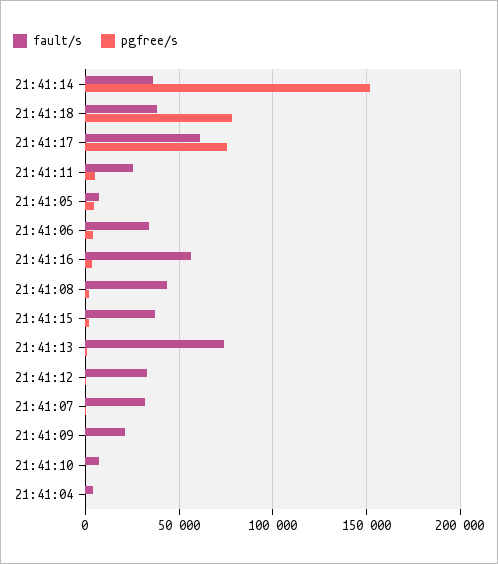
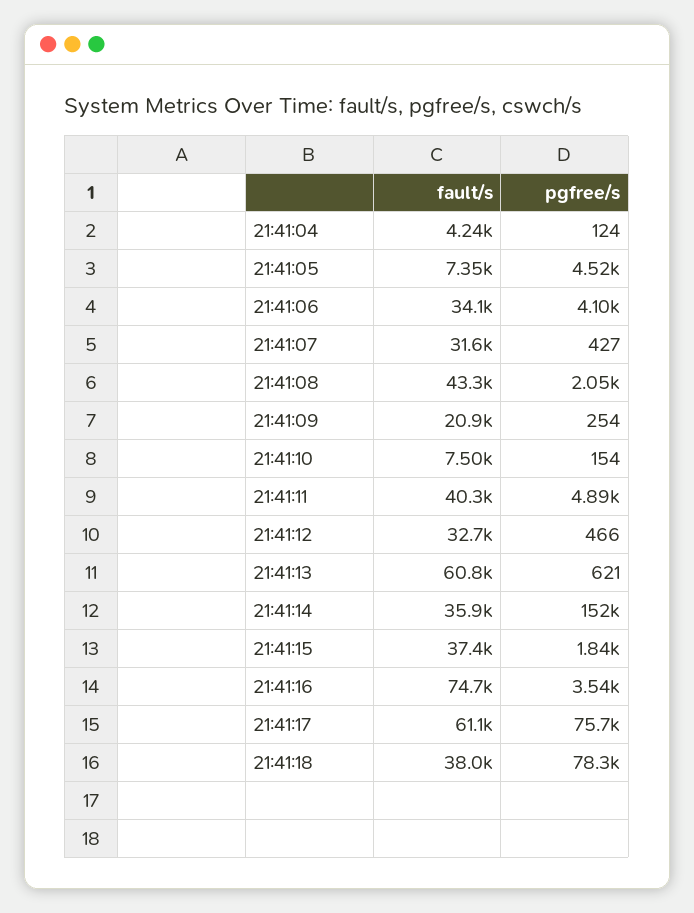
  {
    "fault/s": {
      "21:41:14": 35900,
      "21:41:18": 38000,
      "21:41:17": 61100,
-     "21:41:11": 25000,
+     "21:41:11": 40300,
      "21:41:05": 7350,
      "21:41:06": 34100,
-     "21:41:16": 55000,
+     "21:41:16": 74700,
      "21:41:08": 43300,
      "21:41:15": 37400,
-     "21:41:13": 75000,
+     "21:41:13": 60800,
      "21:41:12": 32700,
      "21:41:07": 31600,
      "21:41:09": 20900,
      "21:41:10": 7500,
      "21:41:04": 4240
    },
    "pgfree/s": {
      "21:41:14": 152000,
      "21:41:18": 78300,
      "21:41:17": 75700,
      "21:41:11": 4890,
      "21:41:05": 4520,
      "21:41:06": 4100,
      "21:41:16": 3540,
      "21:41:08": 2050,
      "21:41:15": 1840,
      "21:41:13": 621,
      "21:41:12": 466,
      "21:41:07": 427,
      "21:41:09": 254,
      "21:41:10": 154,
      "21:41:04": 124
    }
  }

